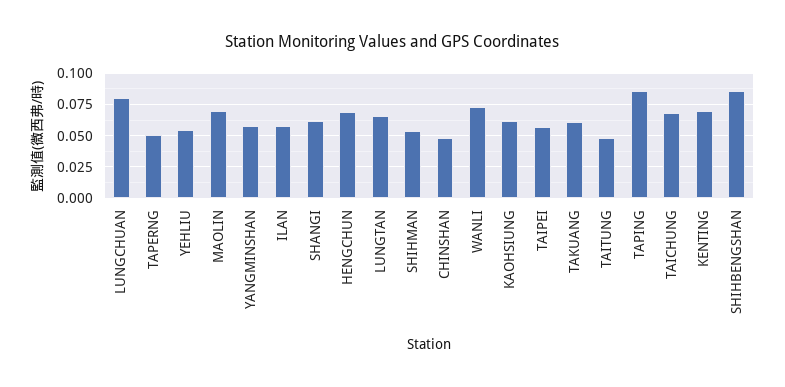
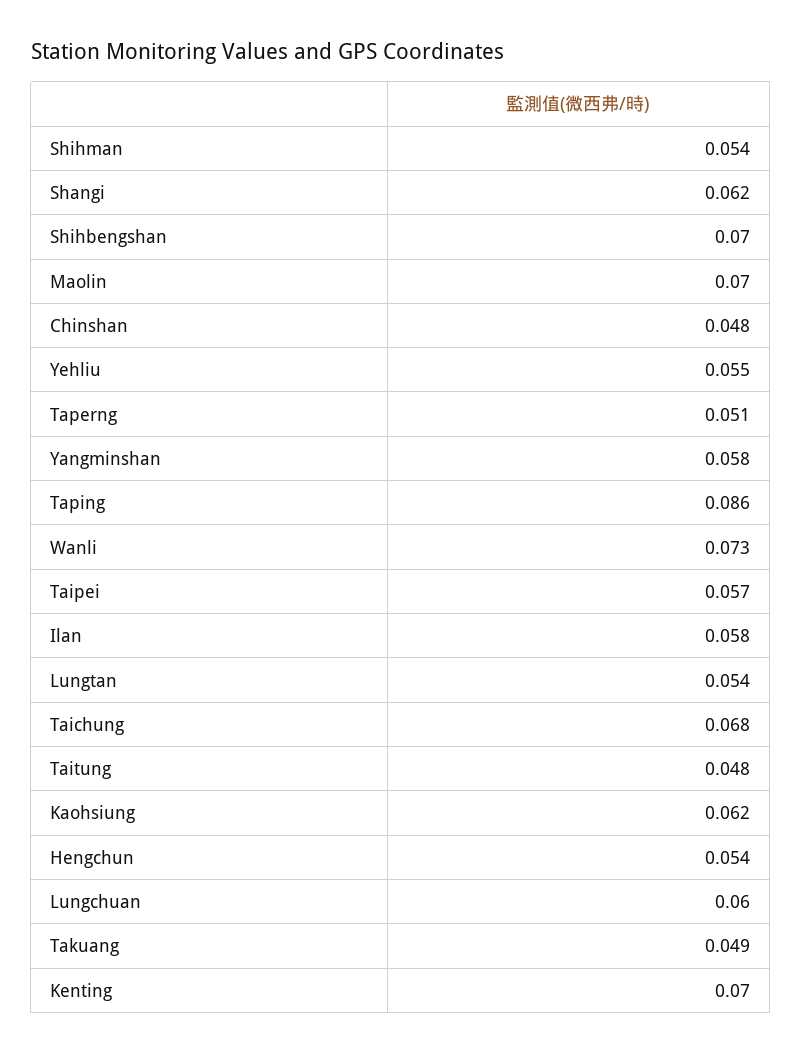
  {
-   "LUNGCHUAN": 0.08,
+   "LUNGCHUAN": 0.06,
    "TAPERNG": 0.051,
    "YEHLIU": 0.055,
    "MAOLIN": 0.07,
    "YANGMINSHAN": 0.058,
    "ILAN": 0.058,
    "SHANGI": 0.062,
-   "HENGCHUN": 0.07,
+   "HENGCHUN": 0.054,
-   "LUNGTAN": 0.065,
+   "LUNGTAN": 0.054,
    "SHIHMAN": 0.054,
    "CHINSHAN": 0.048,
    "WANLI": 0.073,
    "KAOHSIUNG": 0.062,
    "TAIPEI": 0.057,
-   "TAKUANG": 0.06,
+   "TAKUANG": 0.049,
    "TAITUNG": 0.048,
    "TAPING": 0.086,
    "TAICHUNG": 0.068,
    "KENTING": 0.07,
-   "SHIHBENGSHAN": 0.085
+   "SHIHBENGSHAN": 0.07
  }

